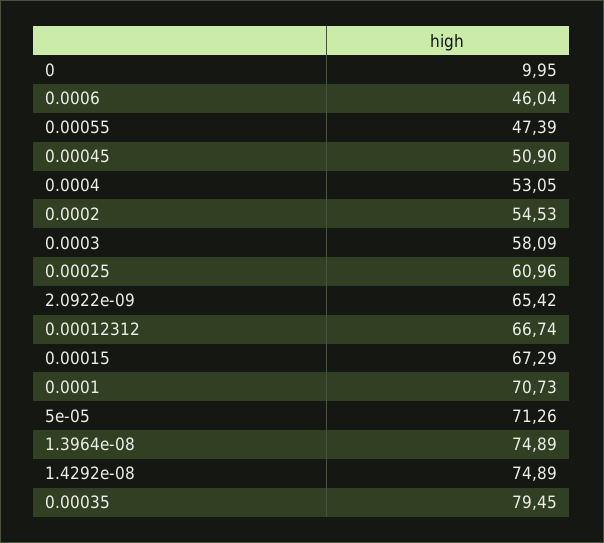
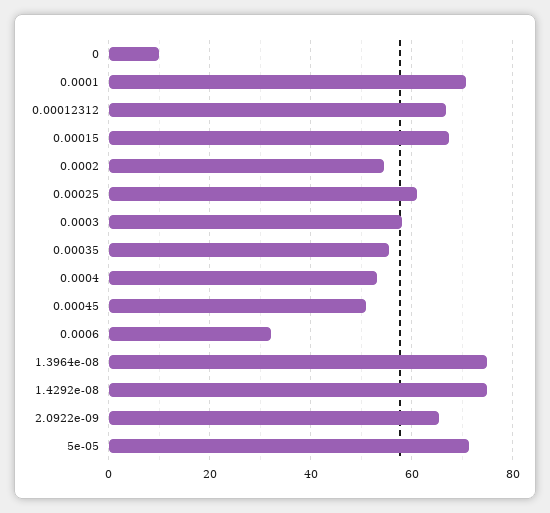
  {
    "0": 9.95,
-   "0.0006": 46.04,
+   "0.0006": 32,
-   "0.00055": 47.39,
    "0.00045": 50.9,
    "0.0004": 53.05,
    "0.0002": 54.53,
    "0.0003": 58.09,
    "0.00025": 60.96,
    "2.0922e-09": 65.42,
    "0.00012312": 66.74,
    "0.00015": 67.29,
    "0.0001": 70.73,
    "5e-05": 71.26,
    "1.3964e-08": 74.89,
    "1.4292e-08": 74.89,
-   "0.00035": 79.45
+   "0.00035": 56
  }

